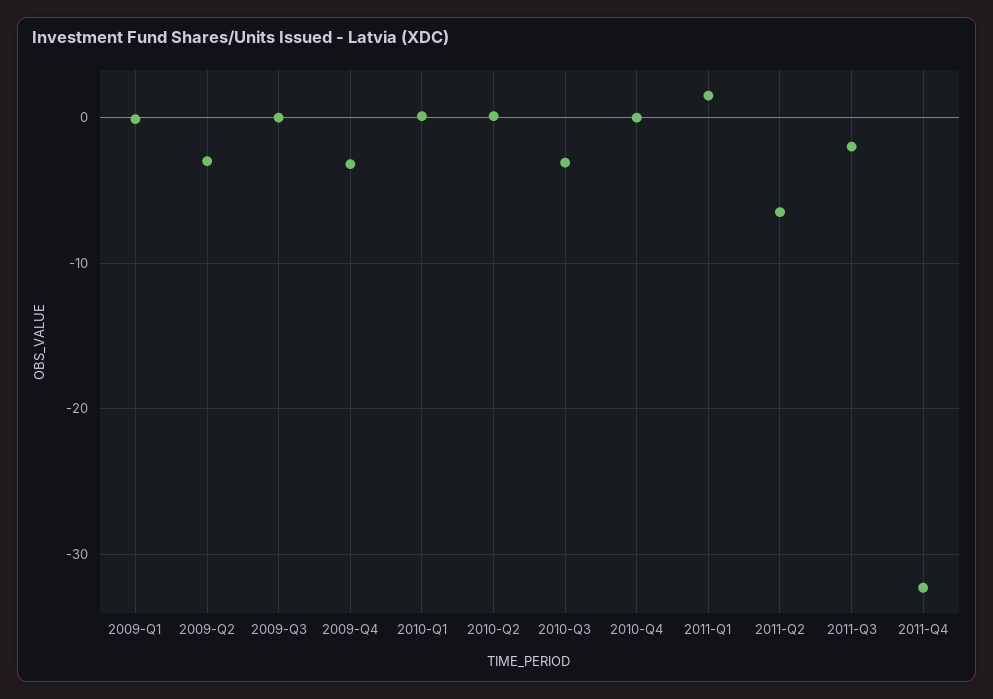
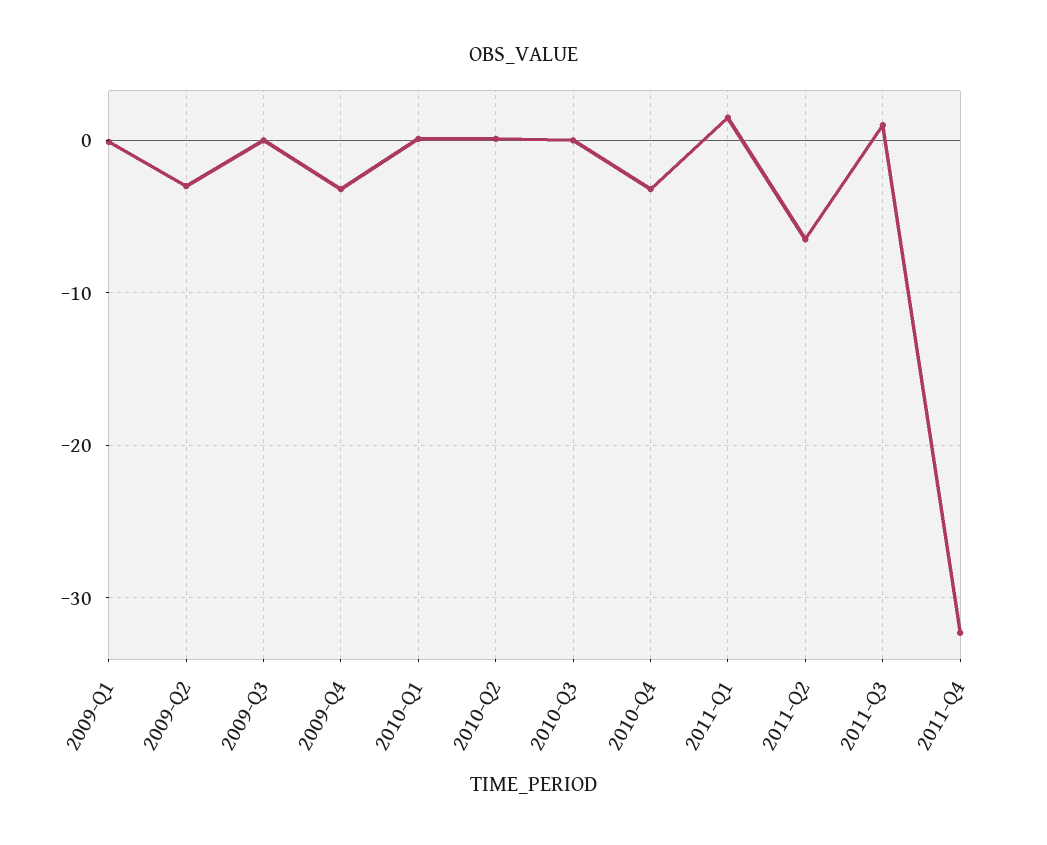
  {
    "2009-Q1": 0,
    "2009-Q2": -3,
    "2009-Q3": 0,
    "2009-Q4": -3,
    "2010-Q1": 0,
    "2010-Q2": 0,
-   "2010-Q3": -3,
+   "2010-Q3": 0,
-   "2010-Q4": 0,
+   "2010-Q4": -3,
    "2011-Q1": 2,
    "2011-Q2": -7,
-   "2011-Q3": -2,
+   "2011-Q3": 1,
    "2011-Q4": -32
  }

